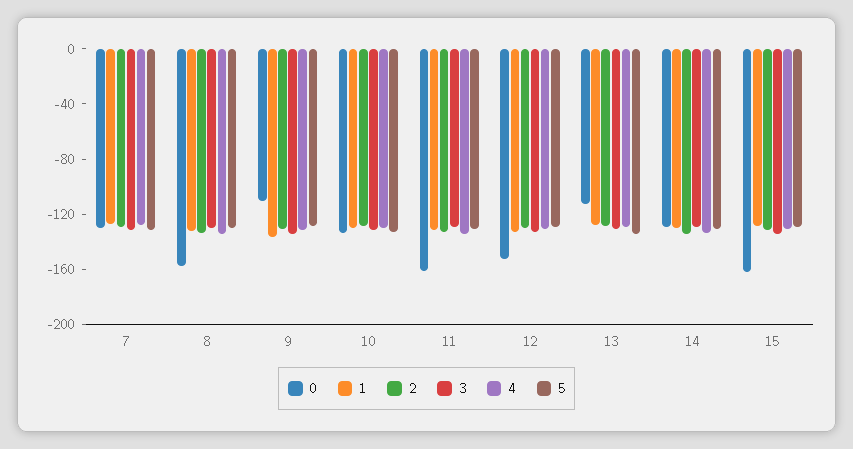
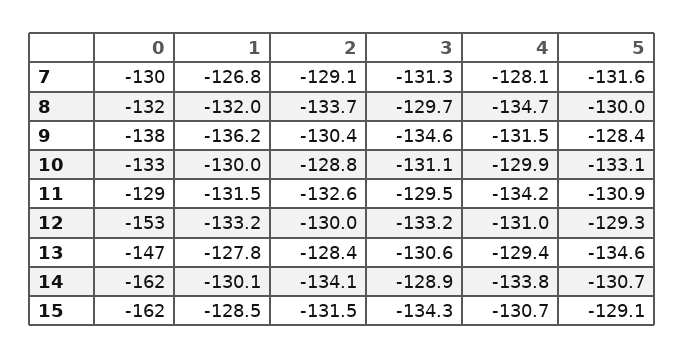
  {
    "0": {
      "7": -130,
-     "8": -160,
+     "8": -132,
-     "9": -110,
+     "9": -138,
      "10": -133,
-     "11": -160,
+     "11": -129,
      "12": -153,
-     "13": -110,
+     "13": -147,
-     "14": -130,
+     "14": -162,
      "15": -162
    },
    "1": {
      "7": -126.8,
      "8": -132,
      "9": -136.2,
      "10": -130,
      "11": -131.5,
      "12": -133.2,
      "13": -127.8,
      "14": -130.1,
      "15": -128.5
    },
    "2": {
      "7": -129.1,
      "8": -133.7,
      "9": -130.4,
      "10": -128.8,
      "11": -132.6,
      "12": -130,
      "13": -128.4,
      "14": -134.1,
      "15": -131.5
    },
    "3": {
      "7": -131.3,
      "8": -129.7,
      "9": -134.6,
      "10": -131.1,
      "11": -129.5,
      "12": -133.2,
      "13": -130.6,
      "14": -128.9,
      "15": -134.3
    },
    "4": {
      "7": -128.1,
      "8": -134.7,
      "9": -131.5,
      "10": -129.9,
      "11": -134.2,
      "12": -131,
      "13": -129.4,
      "14": -133.8,
      "15": -130.7
    },
    "5": {
      "7": -131.6,
      "8": -130,
      "9": -128.4,
      "10": -133.1,
      "11": -130.9,
      "12": -129.3,
      "13": -134.6,
      "14": -130.7,
      "15": -129.1
    }
  }

